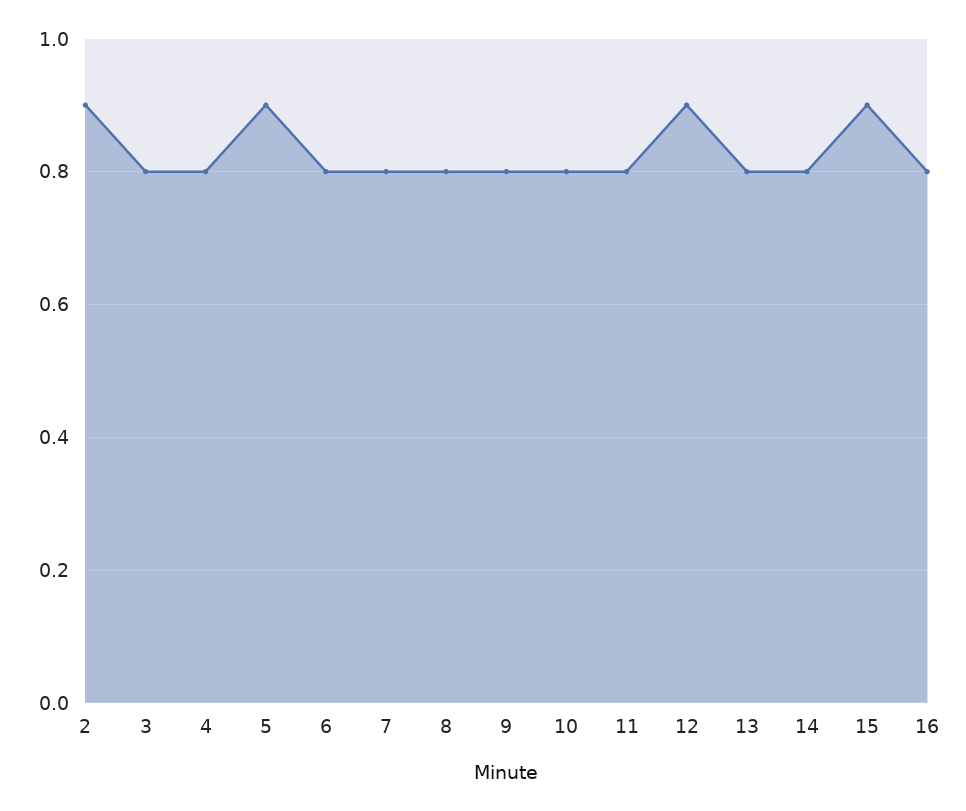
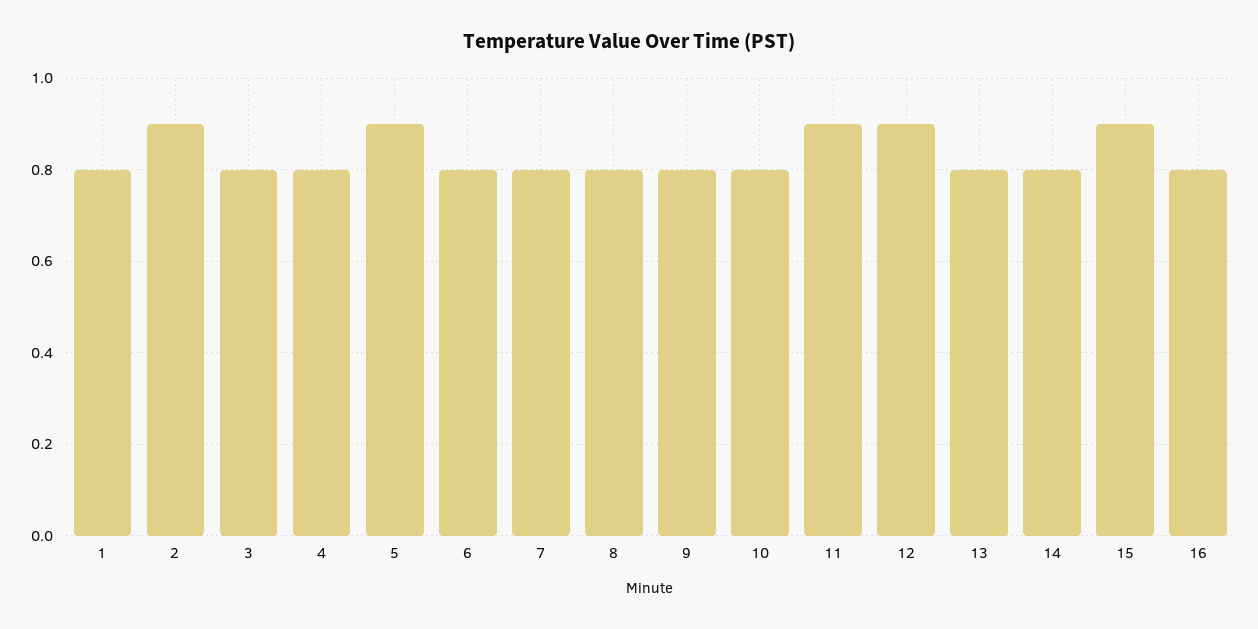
  {
    "2": 0.9,
    "3": 0.8,
    "4": 0.8,
    "5": 0.9,
    "6": 0.8,
    "7": 0.8,
    "8": 0.8,
    "9": 0.8,
    "10": 0.8,
-   "11": 0.8,
+   "11": 0.9,
    "12": 0.9,
    "13": 0.8,
    "14": 0.8,
    "15": 0.9,
-   "16": 0.8
+   "16": 0.8,
+   "1": 0.8
  }

